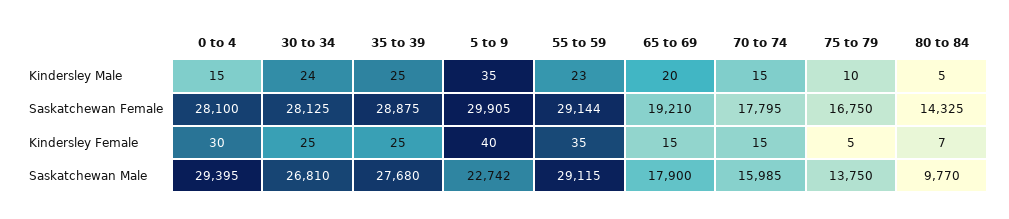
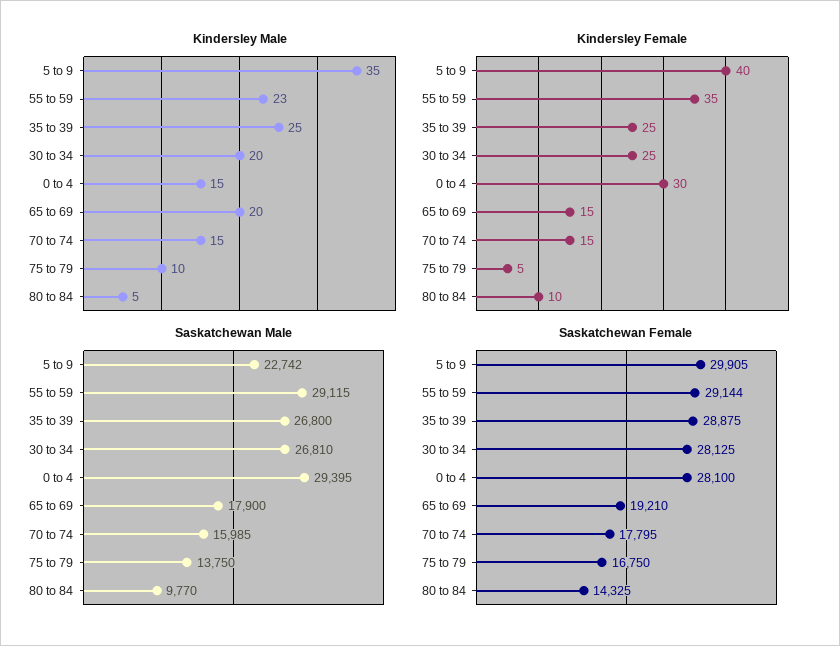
  {
    "Kindersley Male": {
      "0 to 4": 15,
-     "30 to 34": 24,
+     "30 to 34": 20,
      "35 to 39": 25,
      "5 to 9": 35,
      "55 to 59": 23,
      "65 to 69": 20,
      "70 to 74": 15,
      "75 to 79": 10,
      "80 to 84": 5
    },
    "Saskatchewan Female": {
      "0 to 4": 28100,
      "30 to 34": 28125,
      "35 to 39": 28875,
      "5 to 9": 29905,
      "55 to 59": 29144,
      "65 to 69": 19210,
      "70 to 74": 17795,
      "75 to 79": 16750,
      "80 to 84": 14325
    },
    "Kindersley Female": {
      "0 to 4": 30,
      "30 to 34": 25,
      "35 to 39": 25,
      "5 to 9": 40,
      "55 to 59": 35,
      "65 to 69": 15,
      "70 to 74": 15,
      "75 to 79": 5,
-     "80 to 84": 7
+     "80 to 84": 10
    },
    "Saskatchewan Male": {
      "0 to 4": 29395,
      "30 to 34": 26810,
-     "35 to 39": 27680,
+     "35 to 39": 26800,
      "5 to 9": 22742,
      "55 to 59": 29115,
      "65 to 69": 17900,
      "70 to 74": 15985,
      "75 to 79": 13750,
      "80 to 84": 9770
    }
  }

